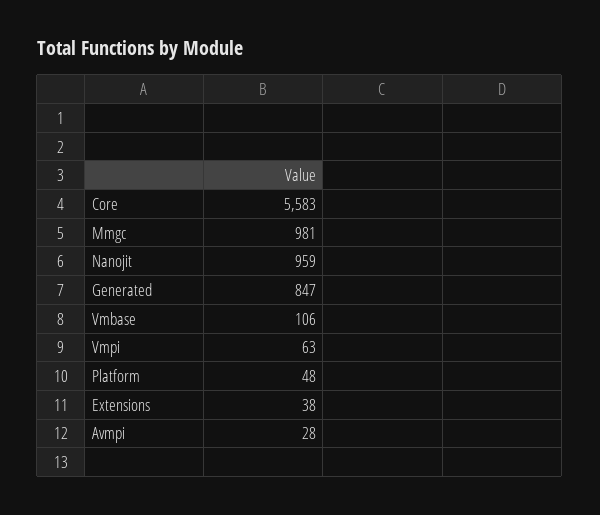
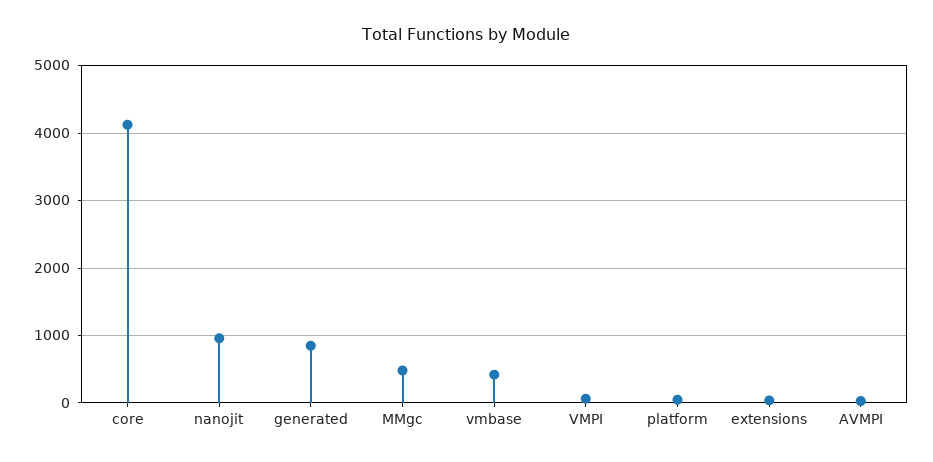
  {
-   "Core": 5583,
+   "Core": 4100,
-   "Mmgc": 981,
+   "Mmgc": 500,
    "Nanojit": 959,
    "Generated": 847,
-   "Vmbase": 106,
+   "Vmbase": 400,
    "Vmpi": 63,
    "Platform": 48,
    "Extensions": 38,
    "Avmpi": 28
  }

